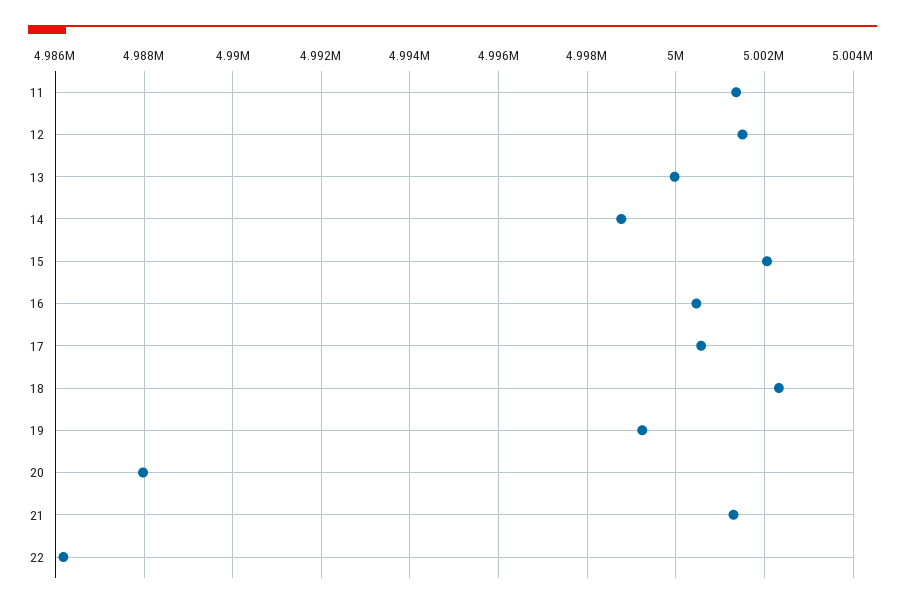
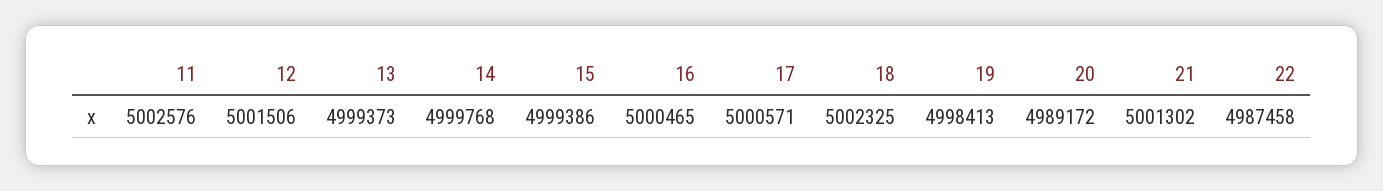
  {
-   "11": 5001400,
+   "11": 5002576,
    "12": 5001506,
-   "13": 5000000,
+   "13": 4999373,
-   "14": 4998800,
+   "14": 4999768,
-   "15": 5002000,
+   "15": 4999386,
    "16": 5000465,
    "17": 5000571,
    "18": 5002325,
-   "19": 4999200,
+   "19": 4998413,
-   "20": 4988000,
+   "20": 4989172,
    "21": 5001302,
-   "22": 4986200
+   "22": 4987458
  }

